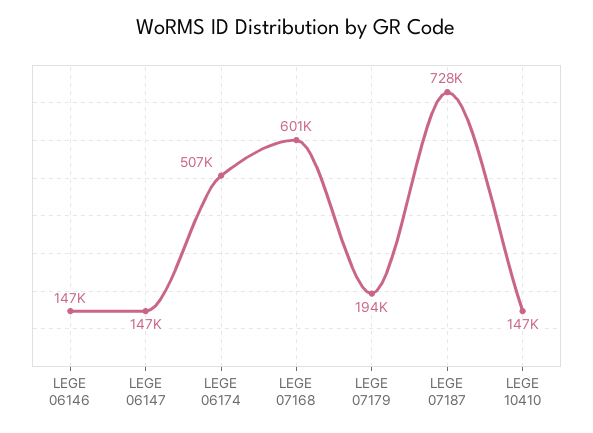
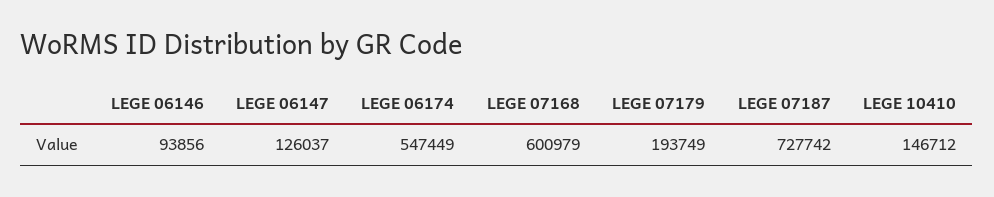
  {
-   "LEGE 06146": 147000,
+   "LEGE 06146": 93856,
-   "LEGE 06147": 147000,
+   "LEGE 06147": 126037,
-   "LEGE 06174": 507000,
+   "LEGE 06174": 547449,
    "LEGE 07168": 600979,
    "LEGE 07179": 193749,
    "LEGE 07187": 727742,
    "LEGE 10410": 146712
  }

